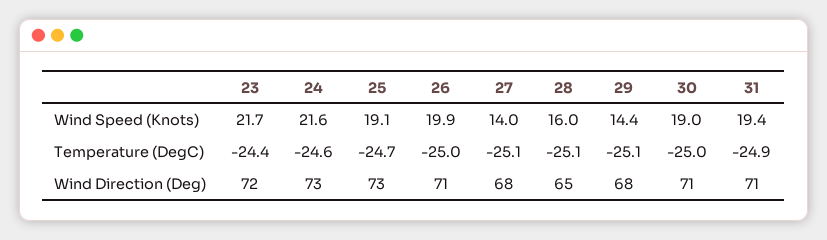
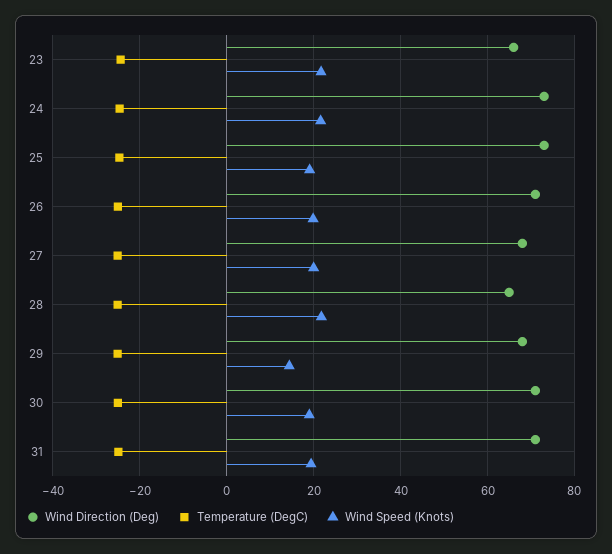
  {
    "Wind Speed (Knots)": {
      "23": 21.7,
      "24": 21.6,
      "25": 19.1,
      "26": 19.9,
-     "27": 14,
+     "27": 20,
-     "28": 16,
+     "28": 22,
      "29": 14.4,
      "30": 19,
      "31": 19.4
    },
    "Temperature (DegC)": {
      "23": -24.4,
      "24": -24.6,
      "25": -24.7,
      "26": -25,
      "27": -25.1,
      "28": -25.1,
      "29": -25.1,
      "30": -25,
      "31": -24.9
    },
    "Wind Direction (Deg)": {
-     "23": 72,
+     "23": 66,
      "24": 73,
      "25": 73,
      "26": 71,
      "27": 68,
      "28": 65,
      "29": 68,
      "30": 71,
      "31": 71
    }
  }

